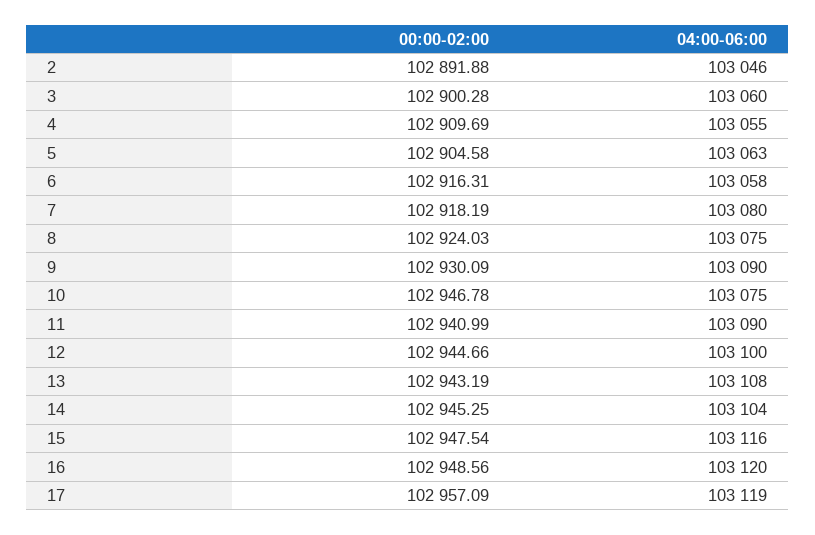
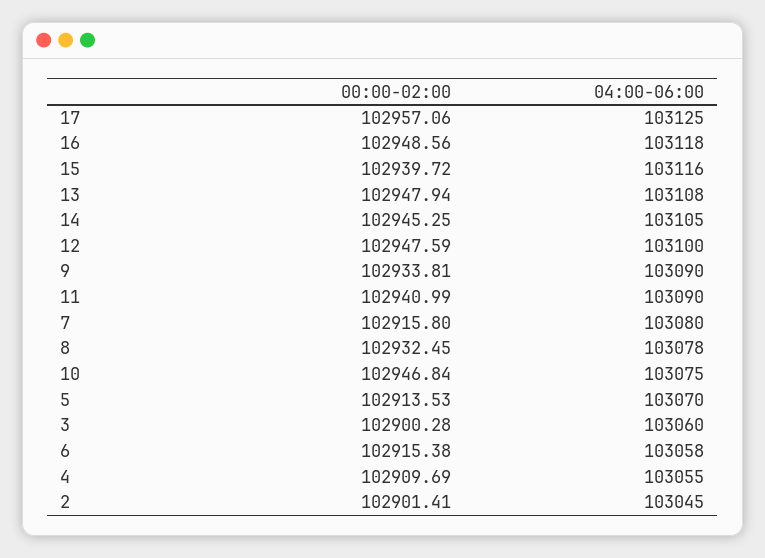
  {
    "00:00-02:00": {
-     "2": 102891.88,
+     "2": 102901.41,
      "3": 102900.28,
      "4": 102909.69,
-     "5": 102904.58,
+     "5": 102913.53,
-     "6": 102916.31,
+     "6": 102915.38,
-     "7": 102918.19,
+     "7": 102915.8,
-     "8": 102924.03,
+     "8": 102932.45,
-     "9": 102930.09,
+     "9": 102933.81,
-     "10": 102946.78,
+     "10": 102946.84,
      "11": 102940.99,
-     "12": 102944.66,
+     "12": 102947.59,
-     "13": 102943.19,
+     "13": 102947.94,
      "14": 102945.25,
-     "15": 102947.54,
+     "15": 102939.72,
      "16": 102948.56,
-     "17": 102957.09
+     "17": 102957.06
    },
    "04:00-06:00": {
-     "2": 103046,
+     "2": 103045,
      "3": 103060,
      "4": 103055,
-     "5": 103063,
+     "5": 103070,
      "6": 103058,
      "7": 103080,
-     "8": 103075,
+     "8": 103078,
      "9": 103090,
      "10": 103075,
      "11": 103090,
      "12": 103100,
      "13": 103108,
-     "14": 103104,
+     "14": 103105,
      "15": 103116,
-     "16": 103120,
+     "16": 103118,
-     "17": 103119
+     "17": 103125
    }
  }

